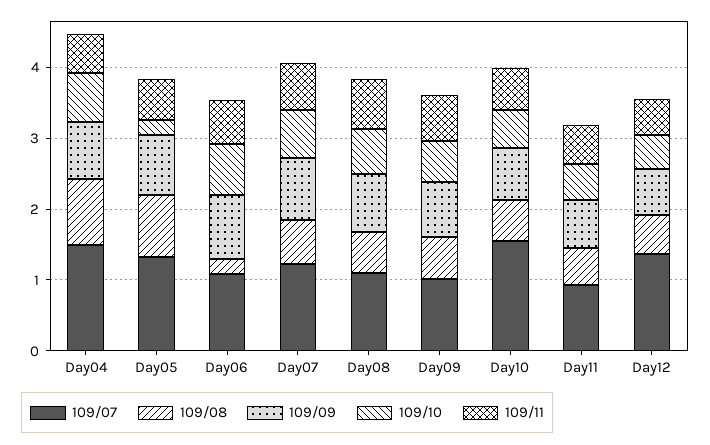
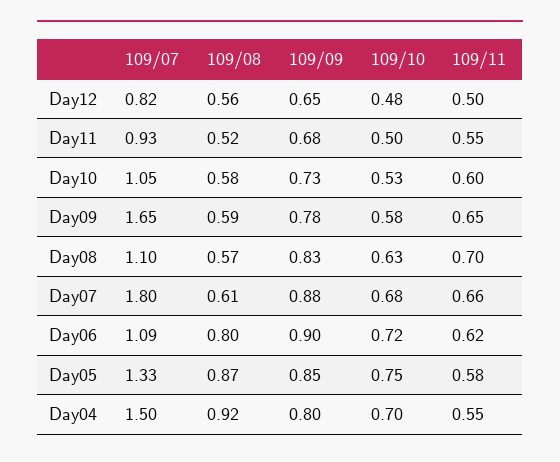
  {
    "109/07": {
      "Day04": 1.5,
      "Day05": 1.33,
      "Day06": 1.09,
-     "Day07": 1.2,
+     "Day07": 1.8,
      "Day08": 1.1,
-     "Day09": 1,
+     "Day09": 1.65,
-     "Day10": 1.6,
+     "Day10": 1.05,
      "Day11": 0.93,
-     "Day12": 1.4
+     "Day12": 0.82
    },
    "109/08": {
      "Day04": 0.92,
      "Day05": 0.87,
-     "Day06": 0.2,
+     "Day06": 0.8,
      "Day07": 0.61,
      "Day08": 0.57,
      "Day09": 0.59,
      "Day10": 0.58,
      "Day11": 0.52,
      "Day12": 0.56
    },
    "109/09": {
      "Day04": 0.8,
      "Day05": 0.85,
      "Day06": 0.9,
      "Day07": 0.88,
      "Day08": 0.83,
      "Day09": 0.78,
      "Day10": 0.73,
      "Day11": 0.68,
      "Day12": 0.65
    },
    "109/10": {
      "Day04": 0.7,
-     "Day05": 0.2,
+     "Day05": 0.75,
      "Day06": 0.72,
      "Day07": 0.68,
      "Day08": 0.63,
      "Day09": 0.58,
      "Day10": 0.53,
      "Day11": 0.5,
      "Day12": 0.48
    },
    "109/11": {
      "Day04": 0.55,
      "Day05": 0.58,
      "Day06": 0.62,
      "Day07": 0.66,
      "Day08": 0.7,
      "Day09": 0.65,
      "Day10": 0.6,
      "Day11": 0.55,
      "Day12": 0.5
    }
  }

